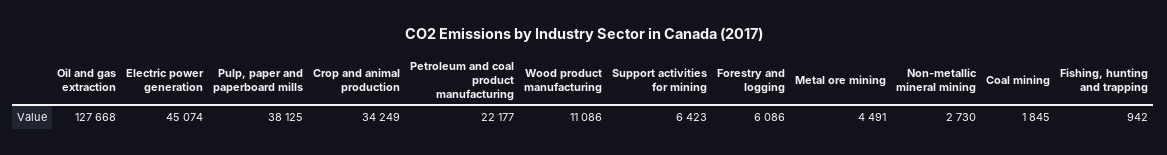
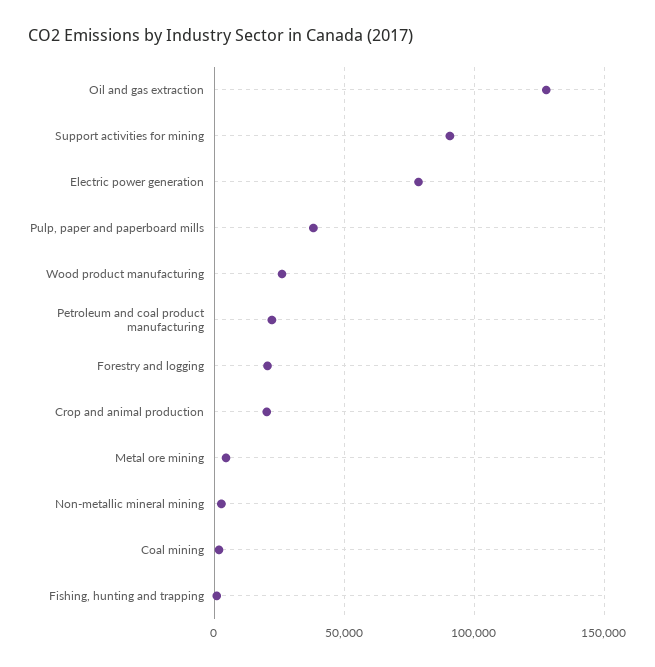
  {
    "Oil and gas extraction": 127668,
-   "Electric power generation": 45074,
+   "Electric power generation": 80000,
    "Pulp, paper and paperboard mills": 38125,
-   "Crop and animal production": 34249,
+   "Crop and animal production": 20000,
    "Petroleum and coal product manufacturing": 22177,
-   "Wood product manufacturing": 11086,
+   "Wood product manufacturing": 25000,
-   "Support activities for mining": 6423,
+   "Support activities for mining": 90000,
-   "Forestry and logging": 6086,
+   "Forestry and logging": 20000,
    "Metal ore mining": 4491,
    "Non-metallic mineral mining": 2730,
    "Coal mining": 1845,
    "Fishing, hunting and trapping": 942
  }

